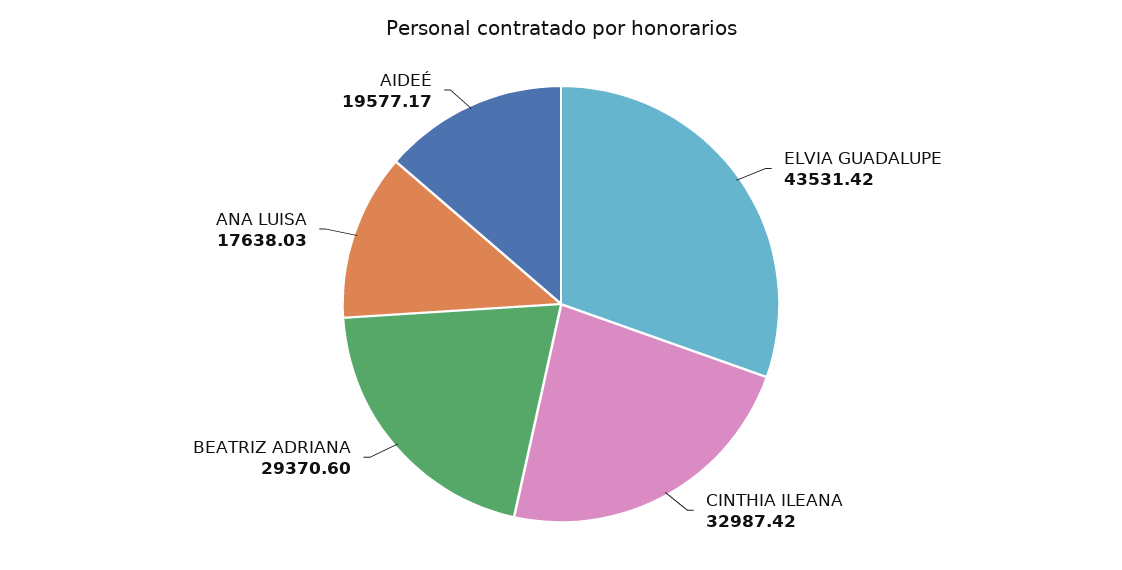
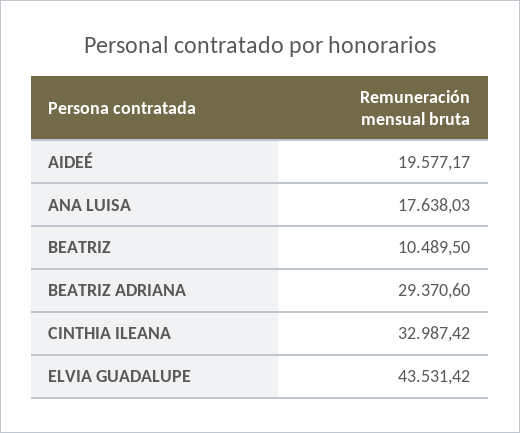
  {
    "ELVIA GUADALUPE": 43531.42,
    "CINTHIA ILEANA": 32987.42,
    "BEATRIZ ADRIANA": 29370.6,
    "ANA LUISA": 17638.03,
-   "AIDEÉ": 19577.17
+   "AIDEÉ": 19577.17,
+   "BEATRIZ": 10489.5
  }

